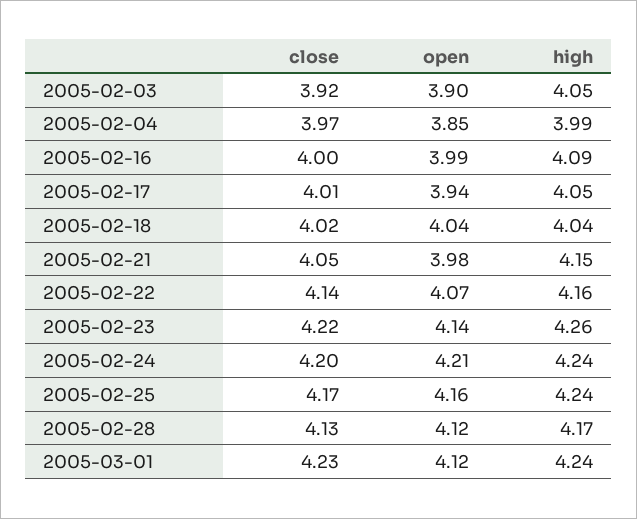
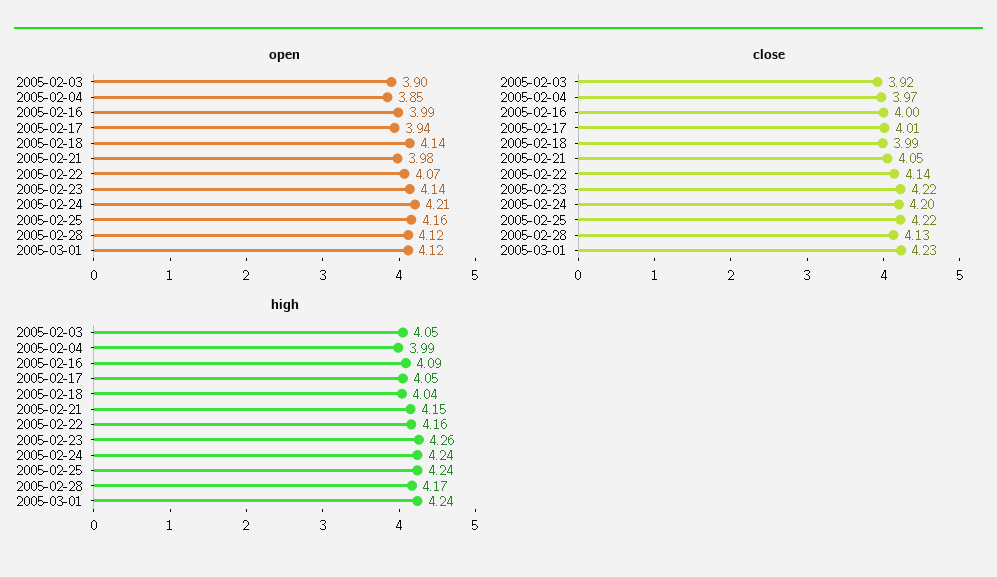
  {
    "close": {
      "2005-02-03": 3.92,
      "2005-02-04": 3.97,
      "2005-02-16": 4,
      "2005-02-17": 4.01,
-     "2005-02-18": 4.02,
+     "2005-02-18": 3.99,
      "2005-02-21": 4.05,
      "2005-02-22": 4.14,
      "2005-02-23": 4.22,
      "2005-02-24": 4.2,
-     "2005-02-25": 4.17,
+     "2005-02-25": 4.22,
      "2005-02-28": 4.13,
      "2005-03-01": 4.23
    },
    "open": {
      "2005-02-03": 3.9,
      "2005-02-04": 3.85,
      "2005-02-16": 3.99,
      "2005-02-17": 3.94,
-     "2005-02-18": 4.04,
+     "2005-02-18": 4.14,
      "2005-02-21": 3.98,
      "2005-02-22": 4.07,
      "2005-02-23": 4.14,
      "2005-02-24": 4.21,
      "2005-02-25": 4.16,
      "2005-02-28": 4.12,
      "2005-03-01": 4.12
    },
    "high": {
      "2005-02-03": 4.05,
      "2005-02-04": 3.99,
      "2005-02-16": 4.09,
      "2005-02-17": 4.05,
      "2005-02-18": 4.04,
      "2005-02-21": 4.15,
      "2005-02-22": 4.16,
      "2005-02-23": 4.26,
      "2005-02-24": 4.24,
      "2005-02-25": 4.24,
      "2005-02-28": 4.17,
      "2005-03-01": 4.24
    }
  }

